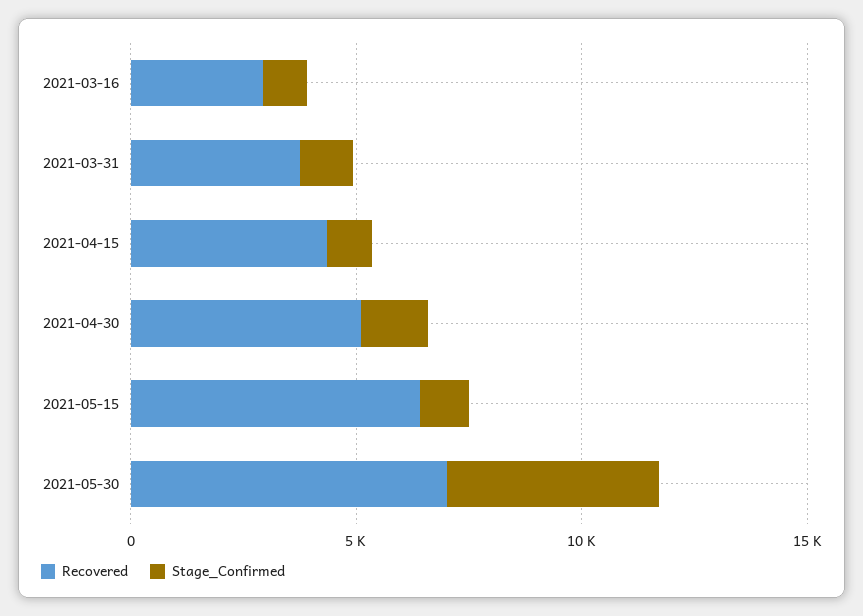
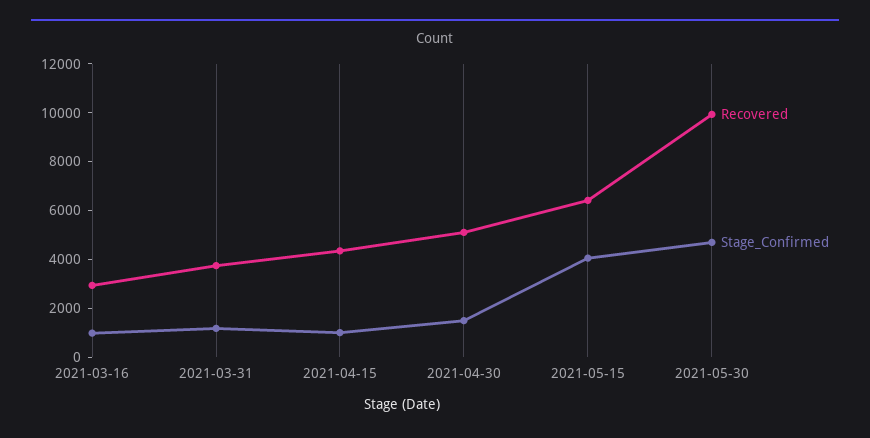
  {
    "Recovered": {
      "2021-03-16": 3000,
      "2021-03-31": 3500,
      "2021-04-15": 4500,
      "2021-04-30": 5000,
      "2021-05-15": 6500,
-     "2021-05-30": 7000
+     "2021-05-30": 10000
    },
    "Stage_Confirmed": {
      "2021-03-16": 1000,
      "2021-03-31": 1000,
      "2021-04-15": 1000,
      "2021-04-30": 1500,
-     "2021-05-15": 1000,
+     "2021-05-15": 4000,
      "2021-05-30": 4500
    }
  }

